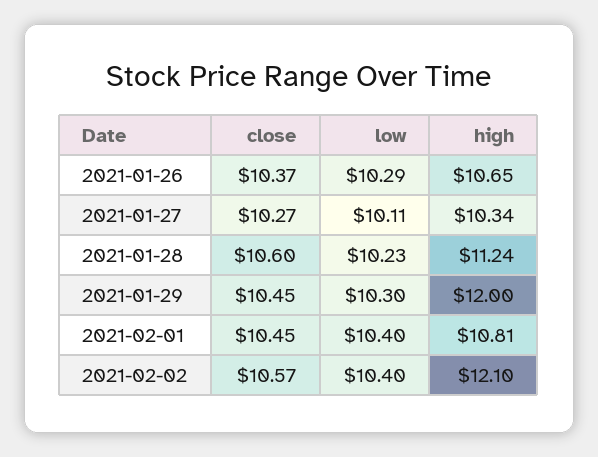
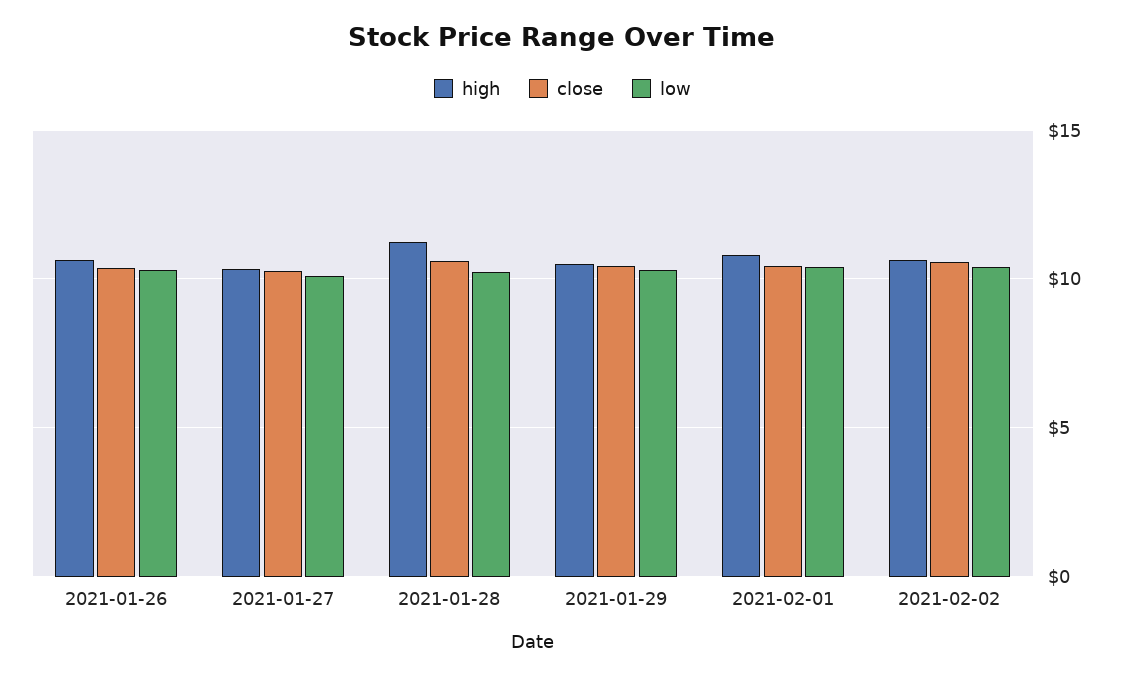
  {
    "close": {
      "2021-01-26": 10.37,
      "2021-01-27": 10.27,
      "2021-01-28": 10.6,
      "2021-01-29": 10.45,
      "2021-02-01": 10.45,
      "2021-02-02": 10.57
    },
    "low": {
      "2021-01-26": 10.29,
      "2021-01-27": 10.11,
      "2021-01-28": 10.23,
      "2021-01-29": 10.3,
      "2021-02-01": 10.4,
      "2021-02-02": 10.4
    },
    "high": {
      "2021-01-26": 10.65,
      "2021-01-27": 10.34,
      "2021-01-28": 11.24,
-     "2021-01-29": 12,
+     "2021-01-29": 10.5,
      "2021-02-01": 10.81,
-     "2021-02-02": 12.1
+     "2021-02-02": 10.5
    }
  }

